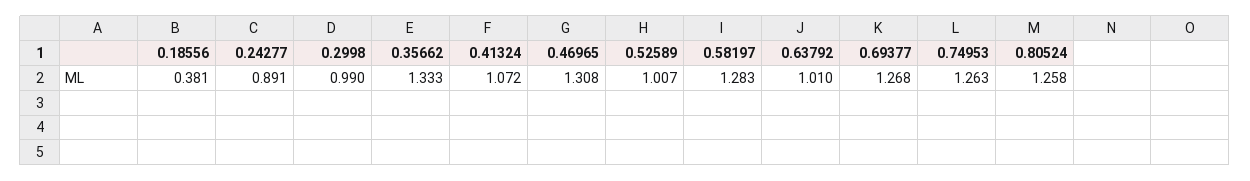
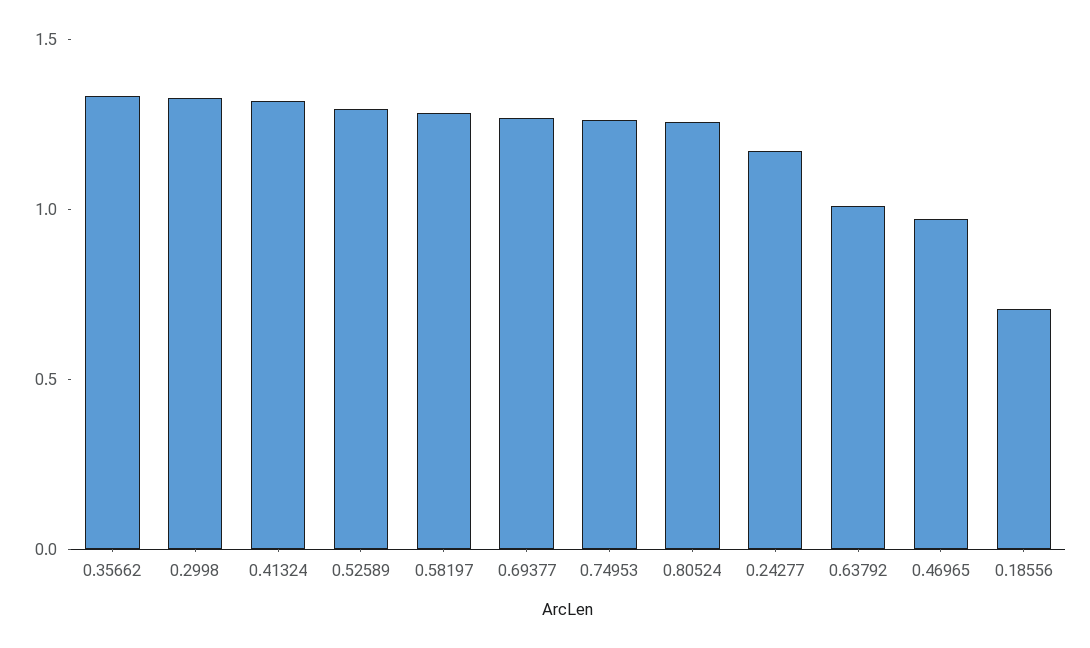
  {
-   "0.18556": 0.381,
+   "0.18556": 0.7,
-   "0.24277": 0.891,
+   "0.24277": 1.2,
-   "0.2998": 0.99,
+   "0.2998": 1.3,
    "0.35662": 1.333,
-   "0.41324": 1.072,
+   "0.41324": 1.3,
-   "0.46965": 1.308,
+   "0.46965": 1,
-   "0.52589": 1.007,
+   "0.52589": 1.3,
    "0.58197": 1.283,
    "0.63792": 1.01,
    "0.69377": 1.268,
    "0.74953": 1.263,
    "0.80524": 1.258
  }

